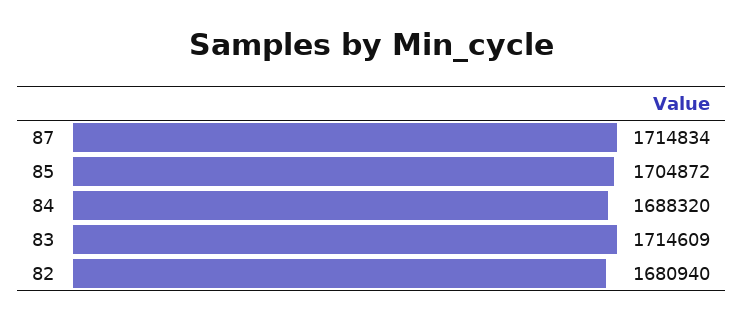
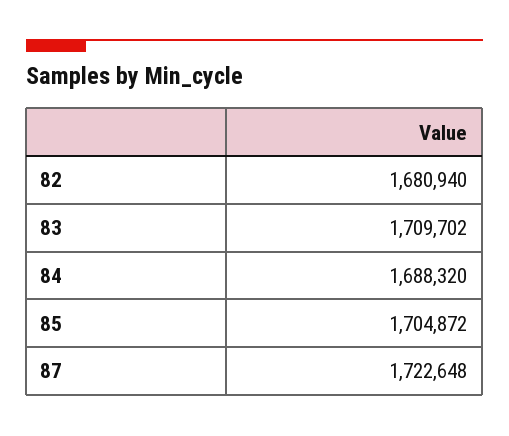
  {
-   "87": 1714834,
+   "87": 1722648,
    "85": 1704872,
    "84": 1688320,
-   "83": 1714609,
+   "83": 1709702,
    "82": 1680940
  }

